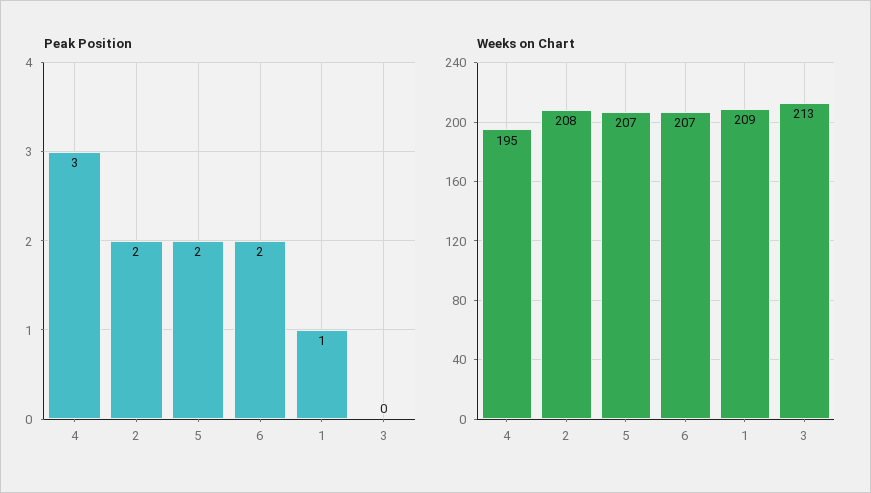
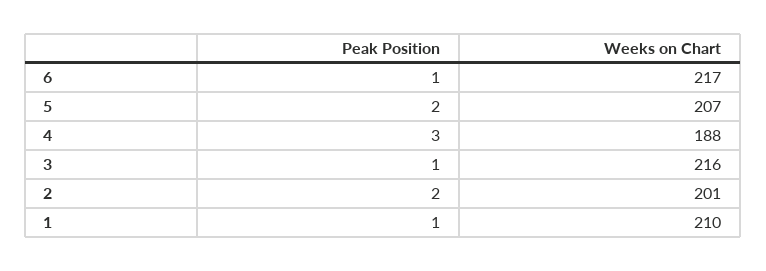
  {
    "Peak Position": {
      "4": 3,
      "2": 2,
      "5": 2,
-     "6": 2,
+     "6": 1,
      "1": 1,
-     "3": 0
+     "3": 1
    },
    "Weeks on Chart": {
-     "4": 195,
+     "4": 188,
-     "2": 208,
+     "2": 201,
      "5": 207,
-     "6": 207,
+     "6": 217,
-     "1": 209,
+     "1": 210,
-     "3": 213
+     "3": 216
    }
  }

